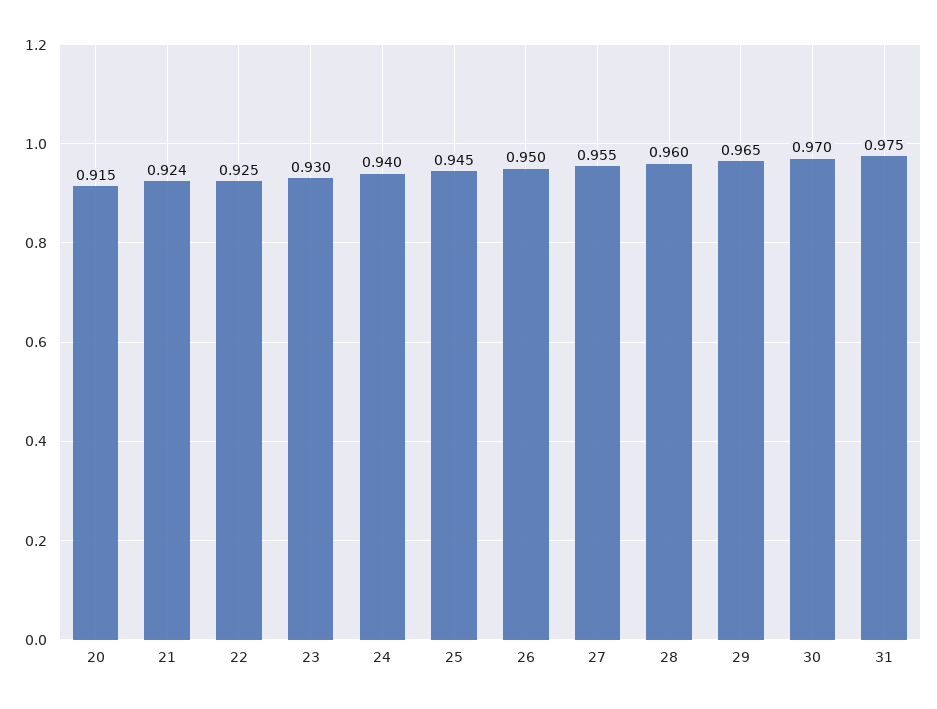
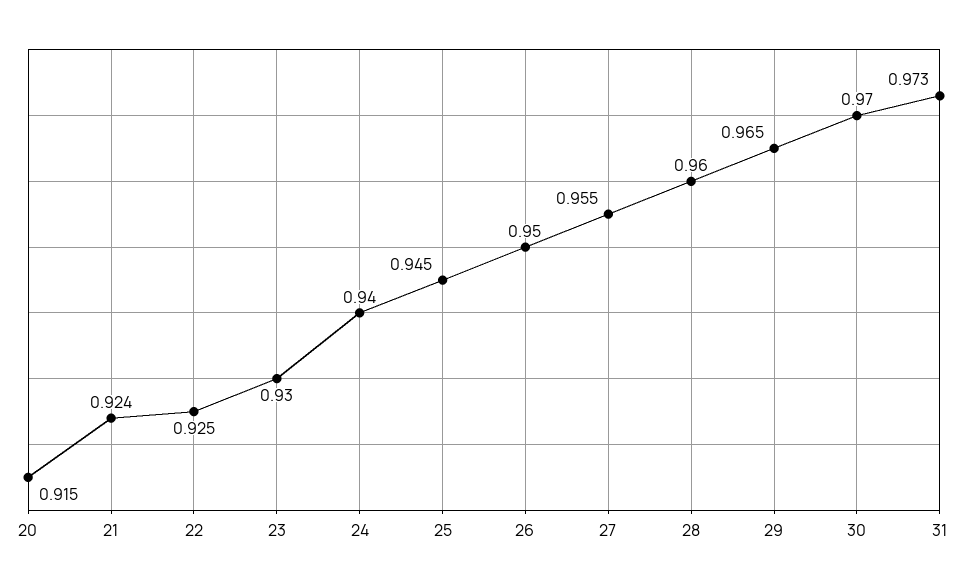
  {
    "20": 0.915,
    "21": 0.924,
    "22": 0.925,
    "23": 0.93,
    "24": 0.94,
    "25": 0.945,
    "26": 0.95,
    "27": 0.955,
    "28": 0.96,
    "29": 0.965,
    "30": 0.97,
-   "31": 0.975
+   "31": 0.973
  }

